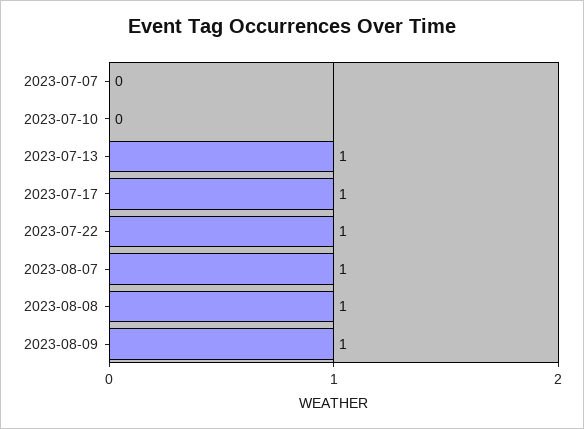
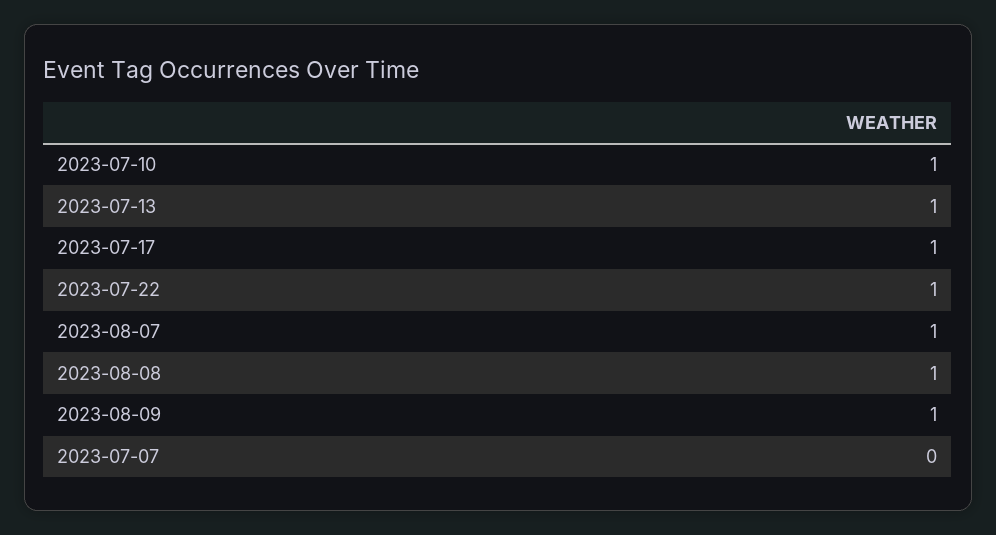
  {
    "2023-07-07": 0,
-   "2023-07-10": 0,
+   "2023-07-10": 1,
    "2023-07-13": 1,
    "2023-07-17": 1,
    "2023-07-22": 1,
    "2023-08-07": 1,
    "2023-08-08": 1,
    "2023-08-09": 1
  }

